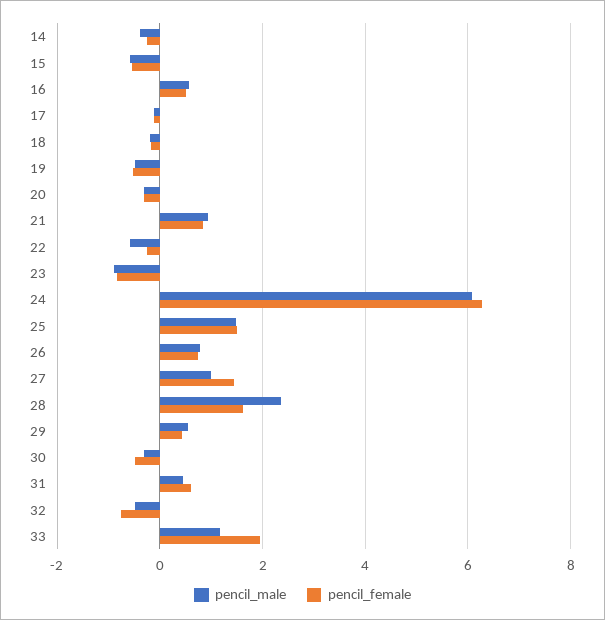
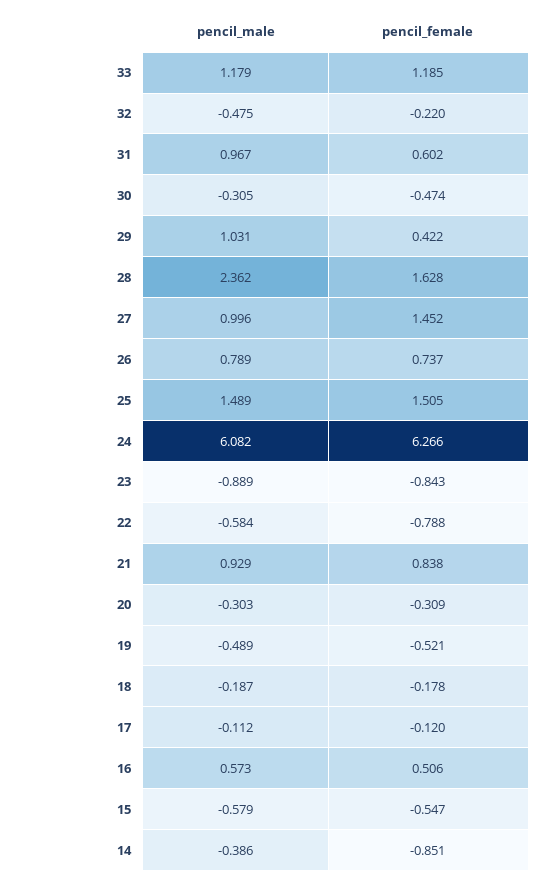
  {
    "pencil_male": {
      "14": -0.386,
      "15": -0.579,
      "16": 0.573,
      "17": -0.112,
      "18": -0.187,
      "19": -0.489,
      "20": -0.303,
      "21": 0.929,
      "22": -0.584,
      "23": -0.889,
      "24": 6.082,
      "25": 1.489,
      "26": 0.789,
      "27": 0.996,
      "28": 2.362,
-     "29": 0.6,
+     "29": 1.031,
      "30": -0.305,
-     "31": 0.4,
+     "31": 0.967,
      "32": -0.475,
      "33": 1.179
    },
    "pencil_female": {
-     "14": -0.2,
+     "14": -0.851,
      "15": -0.547,
      "16": 0.506,
      "17": -0.12,
      "18": -0.178,
      "19": -0.521,
      "20": -0.309,
      "21": 0.838,
-     "22": -0.2,
+     "22": -0.788,
      "23": -0.843,
      "24": 6.266,
      "25": 1.505,
      "26": 0.737,
      "27": 1.452,
      "28": 1.628,
      "29": 0.422,
      "30": -0.474,
      "31": 0.602,
-     "32": -0.8,
+     "32": -0.22,
-     "33": 2
+     "33": 1.185
    }
  }

